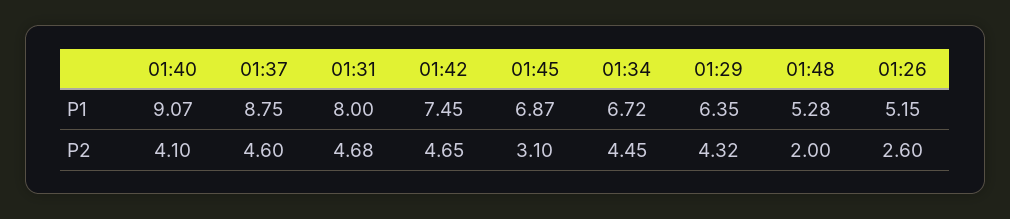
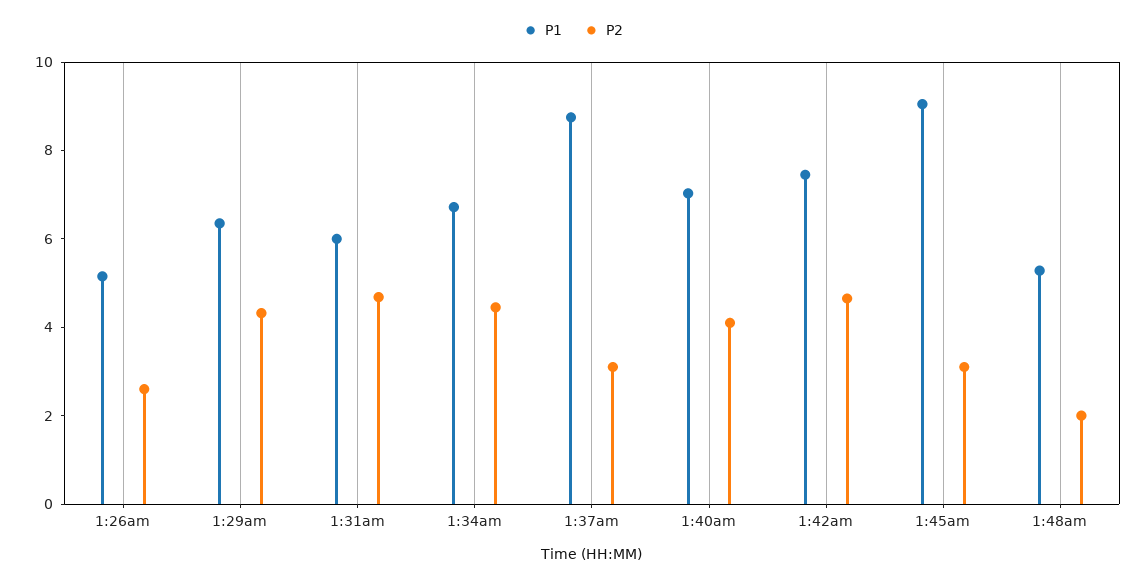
  {
    "P1": {
-     "01:40": 9.07,
+     "01:40": 7,
      "01:37": 8.75,
-     "01:31": 8,
+     "01:31": 6,
      "01:42": 7.45,
-     "01:45": 6.87,
+     "01:45": 9,
      "01:34": 6.72,
      "01:29": 6.35,
      "01:48": 5.28,
      "01:26": 5.15
    },
    "P2": {
      "01:40": 4.1,
-     "01:37": 4.6,
+     "01:37": 3,
      "01:31": 4.68,
      "01:42": 4.65,
      "01:45": 3.1,
      "01:34": 4.45,
      "01:29": 4.32,
      "01:48": 2,
      "01:26": 2.6
    }
  }

